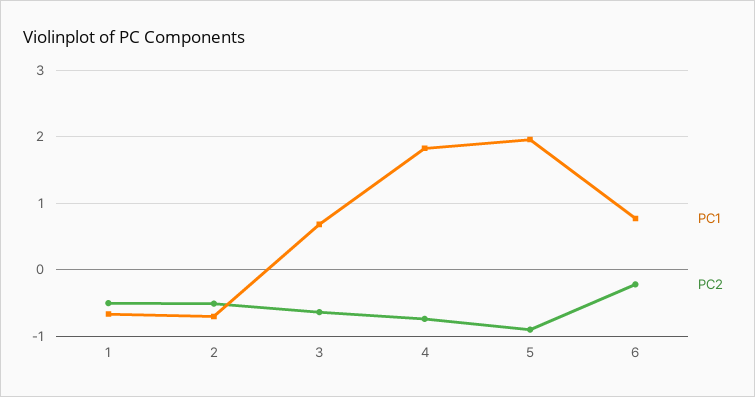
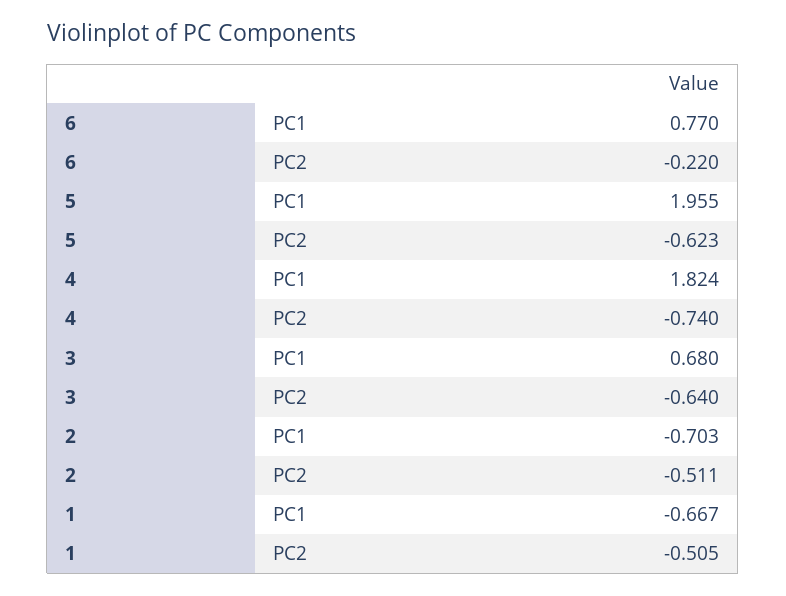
  {
    "PC1": {
      "1": -0.667,
      "2": -0.703,
      "3": 0.68,
      "4": 1.824,
      "5": 1.955,
      "6": 0.77
    },
    "PC2": {
      "1": -0.505,
      "2": -0.511,
      "3": -0.64,
      "4": -0.74,
-     "5": -0.9,
+     "5": -0.623,
      "6": -0.22
    }
  }

